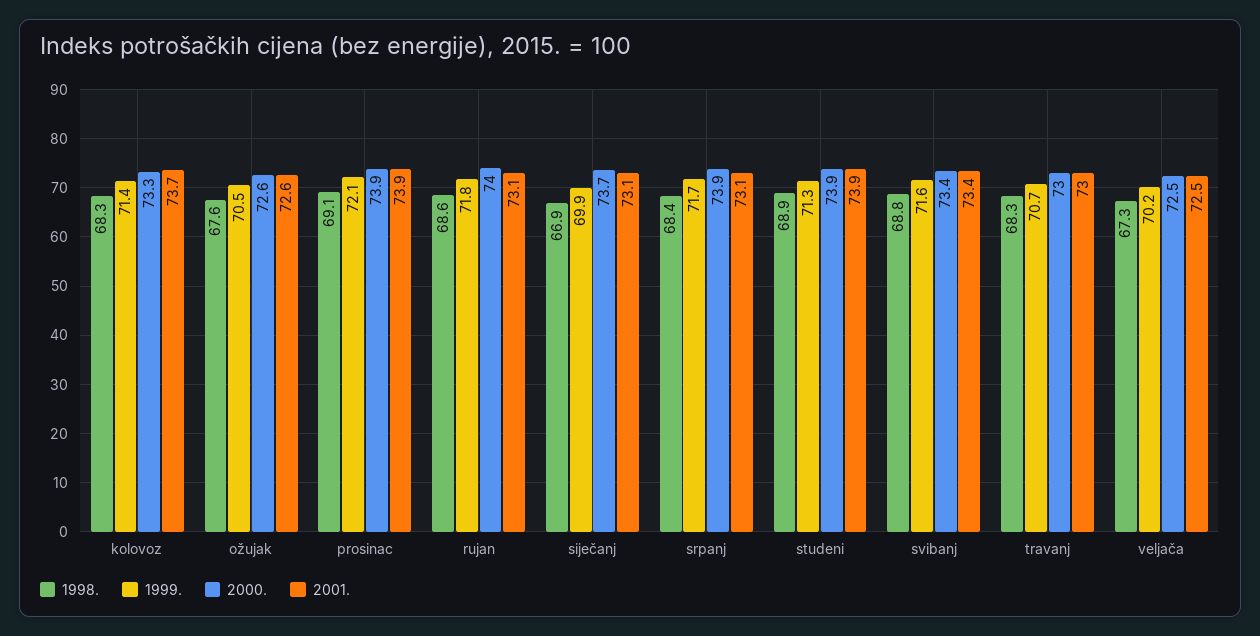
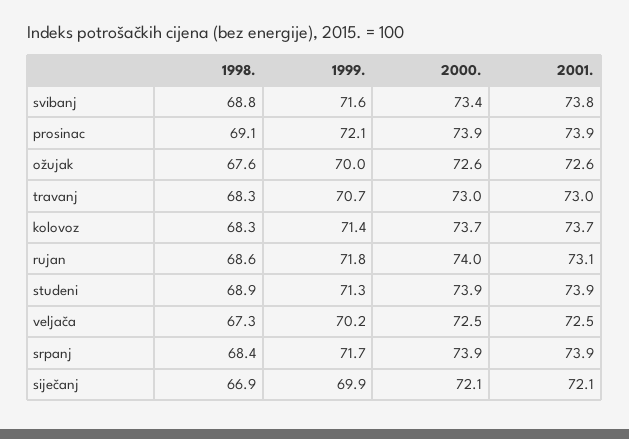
  {
    "1998.": {
      "kolovoz": 68.3,
      "ožujak": 67.6,
      "prosinac": 69.1,
      "rujan": 68.6,
      "siječanj": 66.9,
      "srpanj": 68.4,
      "studeni": 68.9,
      "svibanj": 68.8,
      "travanj": 68.3,
      "veljača": 67.3
    },
    "1999.": {
      "kolovoz": 71.4,
-     "ožujak": 70.5,
+     "ožujak": 70,
      "prosinac": 72.1,
      "rujan": 71.8,
      "siječanj": 69.9,
      "srpanj": 71.7,
      "studeni": 71.3,
      "svibanj": 71.6,
      "travanj": 70.7,
      "veljača": 70.2
    },
    "2000.": {
-     "kolovoz": 73.3,
+     "kolovoz": 73.7,
      "ožujak": 72.6,
      "prosinac": 73.9,
      "rujan": 74,
-     "siječanj": 73.7,
+     "siječanj": 72.1,
      "srpanj": 73.9,
      "studeni": 73.9,
      "svibanj": 73.4,
      "travanj": 73,
      "veljača": 72.5
    },
    "2001.": {
      "kolovoz": 73.7,
      "ožujak": 72.6,
      "prosinac": 73.9,
      "rujan": 73.1,
-     "siječanj": 73.1,
+     "siječanj": 72.1,
-     "srpanj": 73.1,
+     "srpanj": 73.9,
      "studeni": 73.9,
-     "svibanj": 73.4,
+     "svibanj": 73.8,
      "travanj": 73,
      "veljača": 72.5
    }
  }

